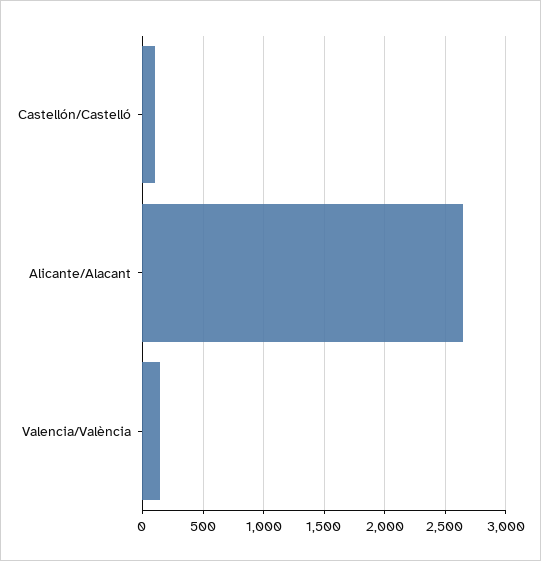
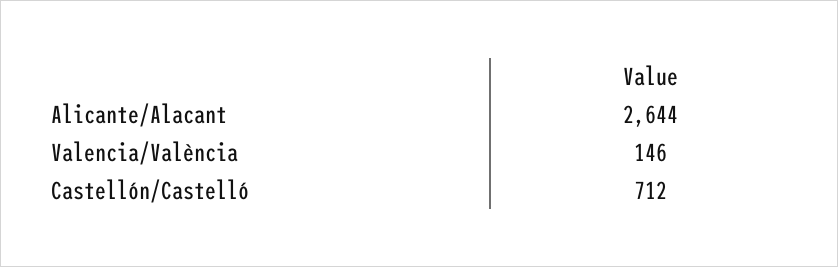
  {
-   "Castellón/Castelló": 100,
+   "Castellón/Castelló": 712,
    "Alicante/Alacant": 2644,
    "Valencia/València": 146
  }

